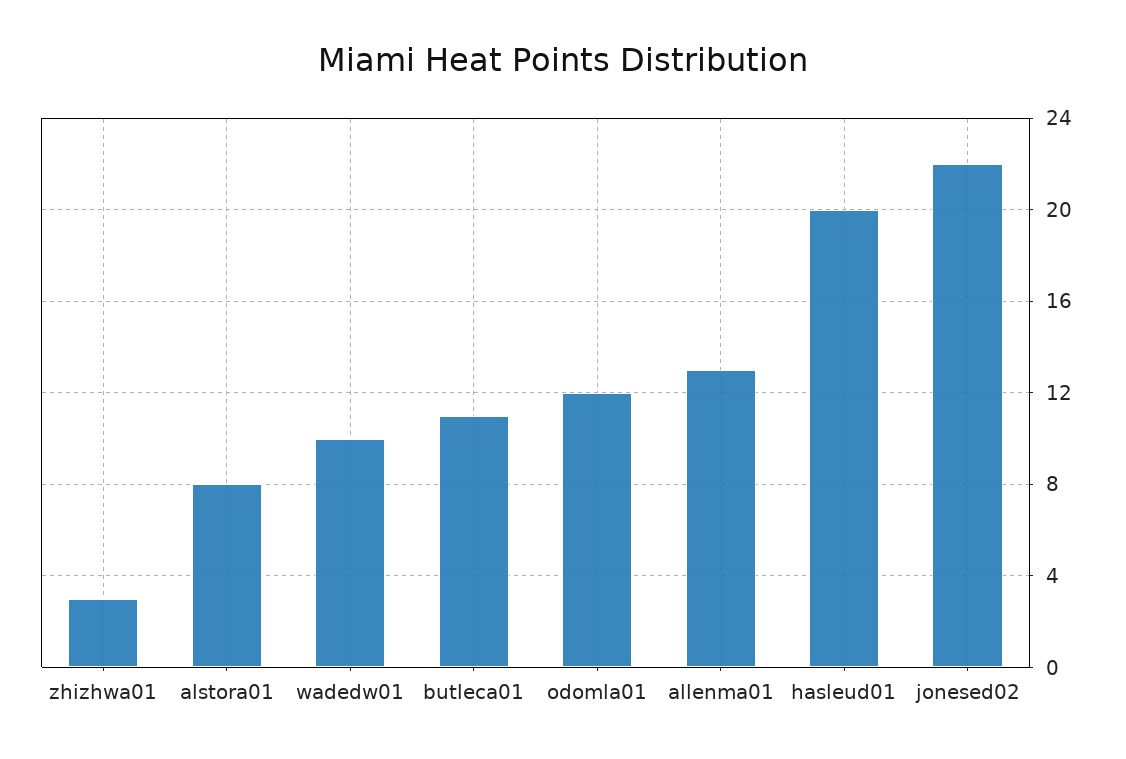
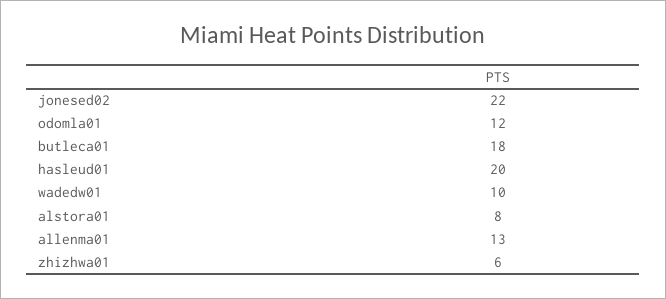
  {
-   "zhizhwa01": 3,
+   "zhizhwa01": 6,
    "alstora01": 8,
    "wadedw01": 10,
-   "butleca01": 11,
+   "butleca01": 18,
    "odomla01": 12,
    "allenma01": 13,
    "hasleud01": 20,
    "jonesed02": 22
  }

